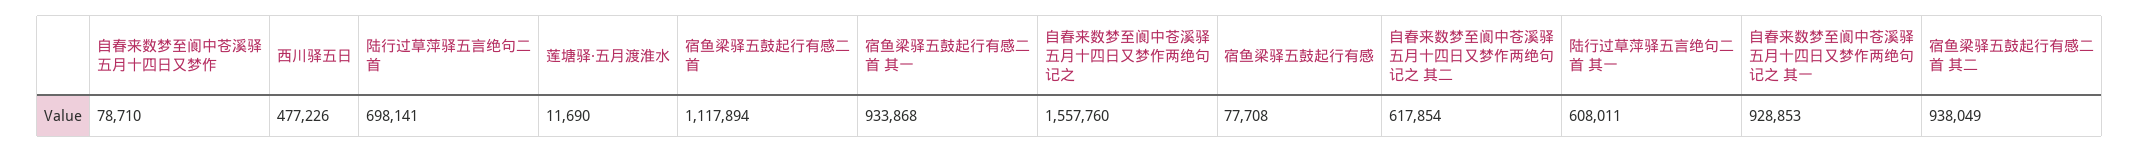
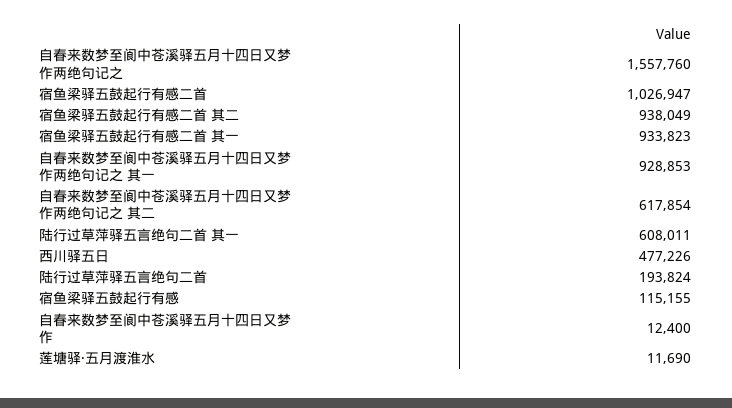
  {
-   "自春来数梦至阆中苍溪驿五月十四日又梦作": 78710,
+   "自春来数梦至阆中苍溪驿五月十四日又梦作": 12400,
    "西川驿五日": 477226,
-   "陆行过草萍驿五言绝句二首": 698141,
+   "陆行过草萍驿五言绝句二首": 193824,
    "莲塘驿·五月渡淮水": 11690,
-   "宿鱼梁驿五鼓起行有感二首": 1117894,
+   "宿鱼梁驿五鼓起行有感二首": 1026947,
-   "宿鱼梁驿五鼓起行有感二首 其一": 933868,
+   "宿鱼梁驿五鼓起行有感二首 其一": 933823,
    "自春来数梦至阆中苍溪驿五月十四日又梦作两绝句记之": 1557760,
-   "宿鱼梁驿五鼓起行有感": 77708,
+   "宿鱼梁驿五鼓起行有感": 115155,
    "自春来数梦至阆中苍溪驿五月十四日又梦作两绝句记之 其二": 617854,
    "陆行过草萍驿五言绝句二首 其一": 608011,
    "自春来数梦至阆中苍溪驿五月十四日又梦作两绝句记之 其一": 928853,
    "宿鱼梁驿五鼓起行有感二首 其二": 938049
  }

